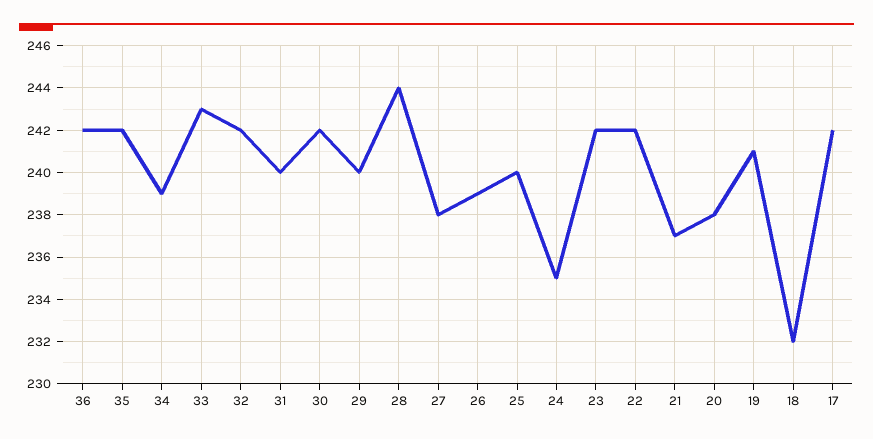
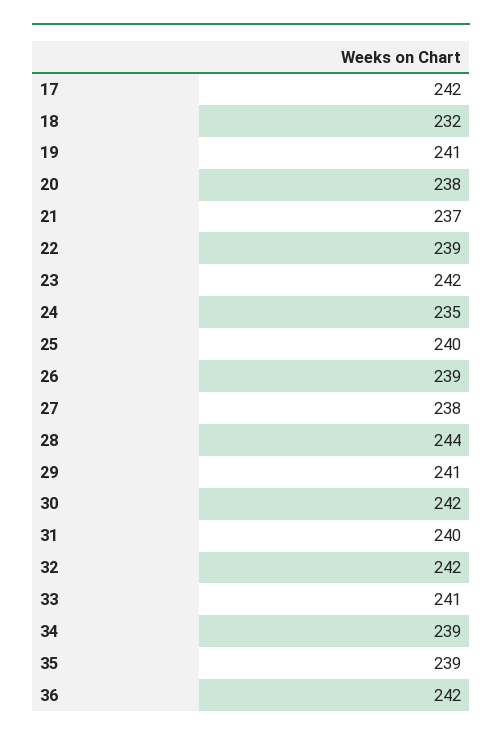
  {
    "36": 242,
-   "35": 242,
+   "35": 239,
    "34": 239,
-   "33": 243,
+   "33": 241,
    "32": 242,
    "31": 240,
    "30": 242,
-   "29": 240,
+   "29": 241,
    "28": 244,
    "27": 238,
    "26": 239,
    "25": 240,
    "24": 235,
    "23": 242,
-   "22": 242,
+   "22": 239,
    "21": 237,
    "20": 238,
    "19": 241,
    "18": 232,
    "17": 242
  }

